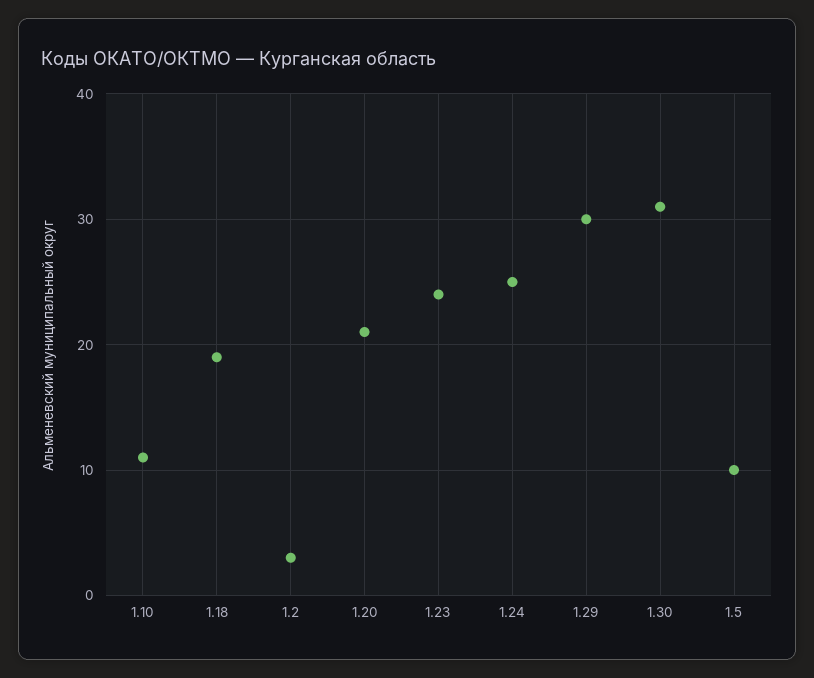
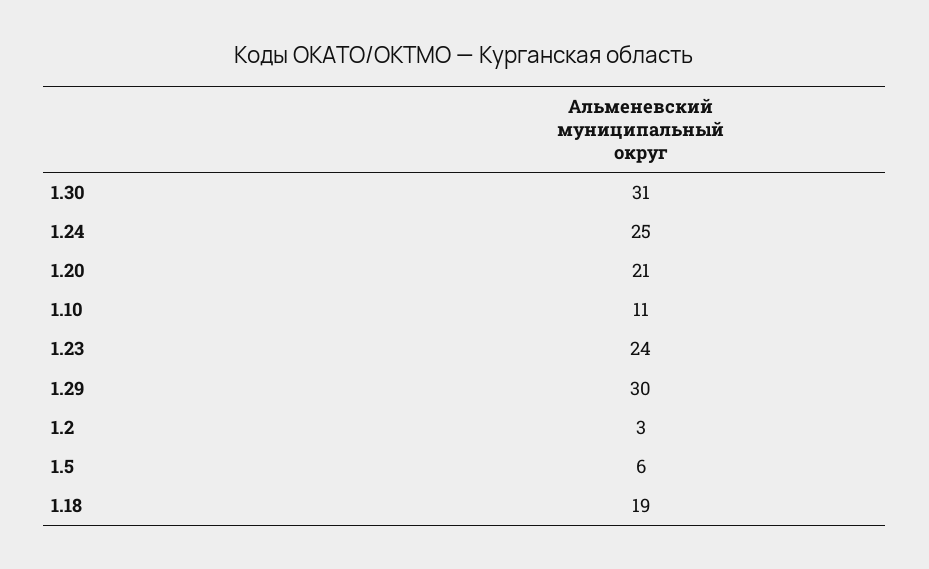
  {
    "1.10": 11,
    "1.18": 19,
    "1.2": 3,
    "1.20": 21,
    "1.23": 24,
    "1.24": 25,
    "1.29": 30,
    "1.30": 31,
-   "1.5": 10
+   "1.5": 6
  }

